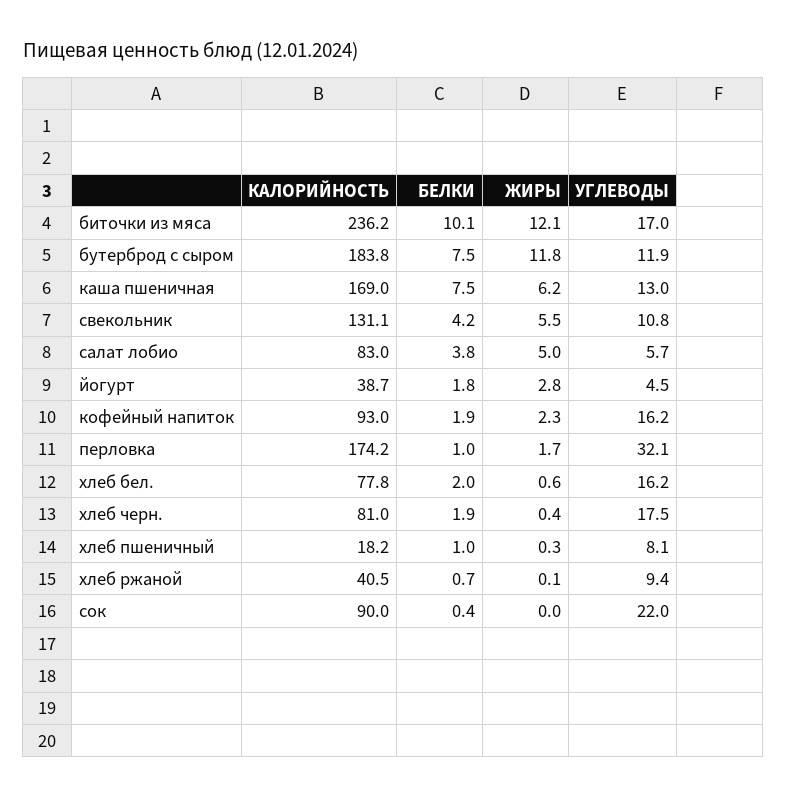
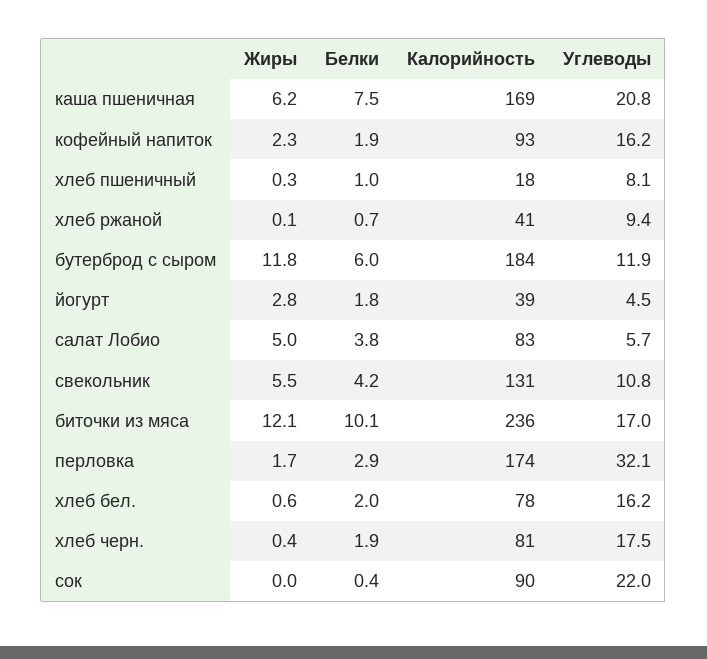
  {
    "КАЛОРИЙНОСТЬ": {
      "биточки из мяса": 236.2,
      "бутерброд с сыром": 183.8,
      "каша пшеничная": 169,
      "свекольник": 131.1,
      "салат лобио": 83,
      "йогурт": 38.7,
      "кофейный напиток": 93,
      "перловка": 174.2,
      "хлеб бел.": 77.8,
      "хлеб черн.": 81,
      "хлеб пшеничный": 18.2,
      "хлеб ржаной": 40.5,
      "сок": 90
    },
    "БЕЛКИ": {
      "биточки из мяса": 10.1,
-     "бутерброд с сыром": 7.5,
+     "бутерброд с сыром": 6,
      "каша пшеничная": 7.5,
      "свекольник": 4.2,
      "салат лобио": 3.8,
      "йогурт": 1.8,
      "кофейный напиток": 1.9,
-     "перловка": 1,
+     "перловка": 2.9,
      "хлеб бел.": 2,
      "хлеб черн.": 1.9,
      "хлеб пшеничный": 1,
      "хлеб ржаной": 0.7,
      "сок": 0.4
    },
    "ЖИРЫ": {
      "биточки из мяса": 12.1,
      "бутерброд с сыром": 11.8,
      "каша пшеничная": 6.2,
      "свекольник": 5.5,
      "салат лобио": 5,
      "йогурт": 2.8,
      "кофейный напиток": 2.3,
      "перловка": 1.7,
      "хлеб бел.": 0.6,
      "хлеб черн.": 0.4,
      "хлеб пшеничный": 0.3,
      "хлеб ржаной": 0.1,
      "сок": 0
    },
    "УГЛЕВОДЫ": {
      "биточки из мяса": 17,
      "бутерброд с сыром": 11.9,
-     "каша пшеничная": 13,
+     "каша пшеничная": 20.8,
      "свекольник": 10.8,
      "салат лобио": 5.7,
      "йогурт": 4.5,
      "кофейный напиток": 16.2,
      "перловка": 32.1,
      "хлеб бел.": 16.2,
      "хлеб черн.": 17.5,
      "хлеб пшеничный": 8.1,
      "хлеб ржаной": 9.4,
      "сок": 22
    }
  }

